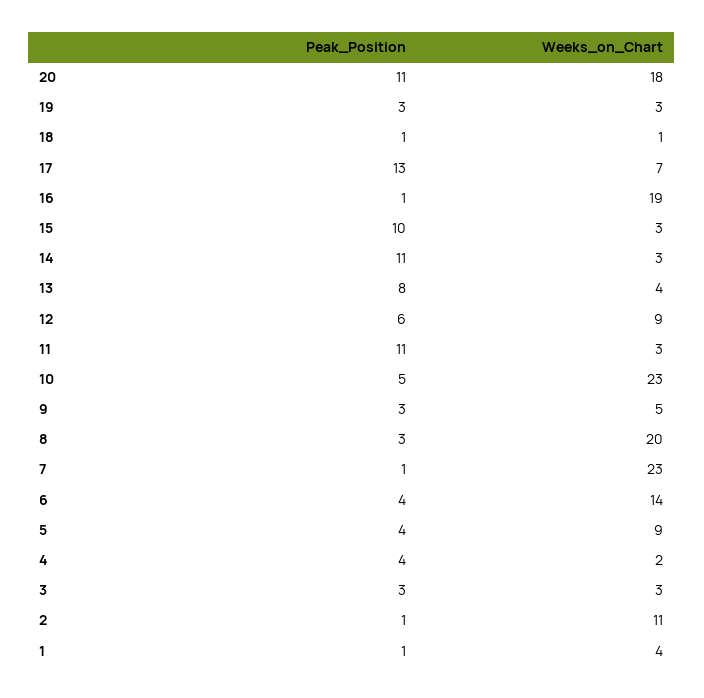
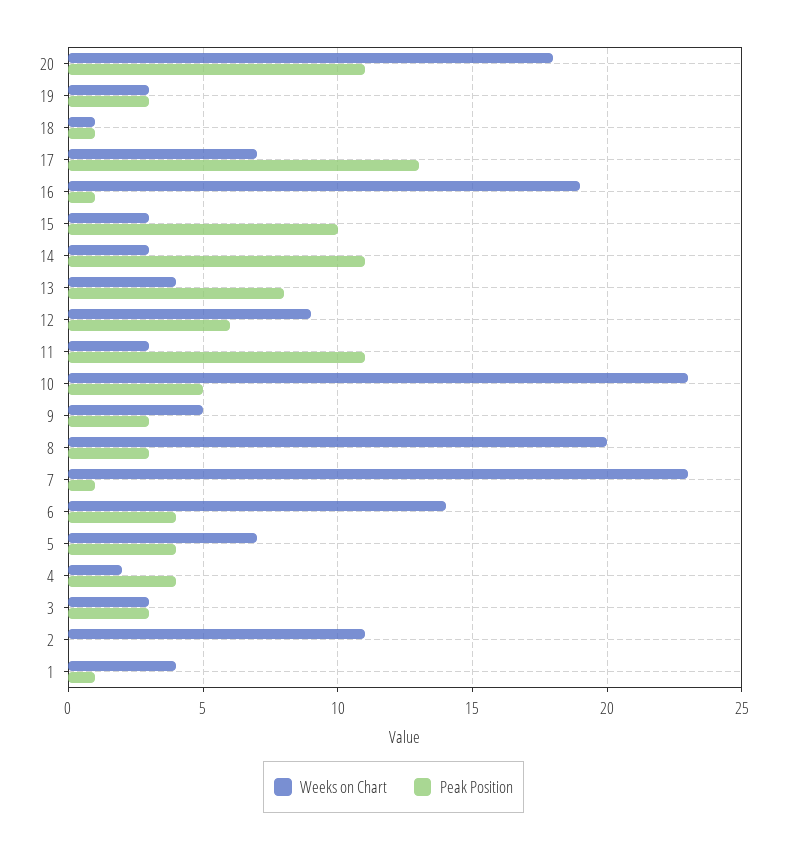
  {
    "Peak_Position": {
      "20": 11,
      "19": 3,
      "18": 1,
      "17": 13,
      "16": 1,
      "15": 10,
      "14": 11,
      "13": 8,
      "12": 6,
      "11": 11,
      "10": 5,
      "9": 3,
      "8": 3,
      "7": 1,
      "6": 4,
      "5": 4,
      "4": 4,
      "3": 3,
-     "2": 1,
+     "2": 0,
      "1": 1
    },
    "Weeks_on_Chart": {
      "20": 18,
      "19": 3,
      "18": 1,
      "17": 7,
      "16": 19,
      "15": 3,
      "14": 3,
      "13": 4,
      "12": 9,
      "11": 3,
      "10": 23,
      "9": 5,
      "8": 20,
      "7": 23,
      "6": 14,
-     "5": 9,
+     "5": 7,
      "4": 2,
      "3": 3,
      "2": 11,
      "1": 4
    }
  }

